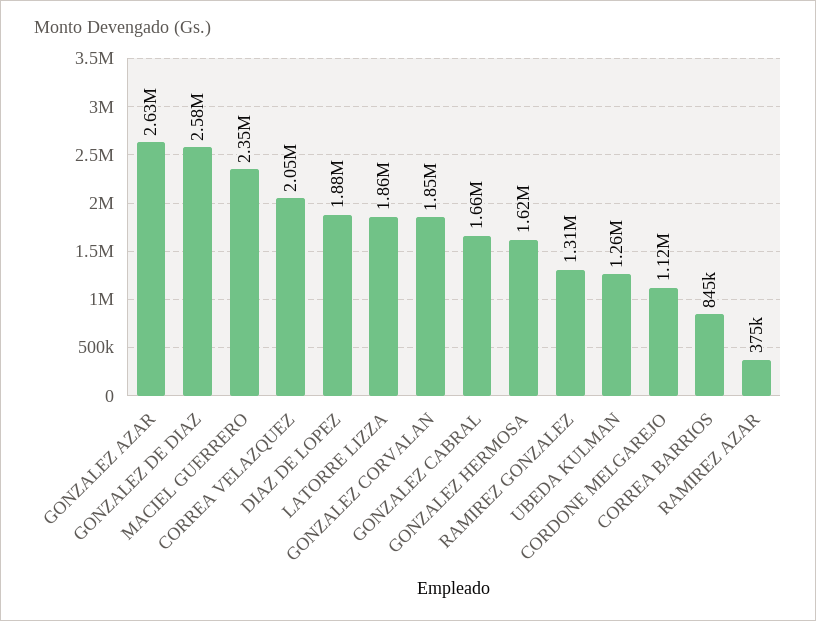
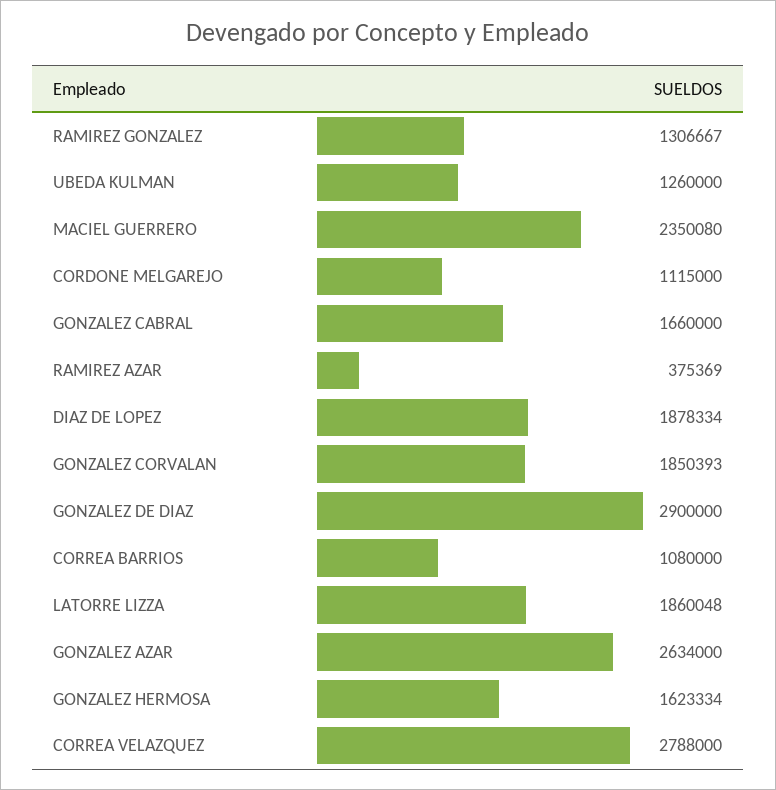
  {
    "GONZALEZ AZAR": 2634000,
-   "GONZALEZ DE DIAZ": 2580000,
+   "GONZALEZ DE DIAZ": 2900000,
    "MACIEL GUERRERO": 2350080,
-   "CORREA VELAZQUEZ": 2050000,
+   "CORREA VELAZQUEZ": 2788000,
    "DIAZ DE LOPEZ": 1878334,
    "LATORRE LIZZA": 1860048,
    "GONZALEZ CORVALAN": 1850393,
    "GONZALEZ CABRAL": 1660000,
    "GONZALEZ HERMOSA": 1623334,
    "RAMIREZ GONZALEZ": 1306667,
    "UBEDA KULMAN": 1260000,
    "CORDONE MELGAREJO": 1115000,
-   "CORREA BARRIOS": 845000,
+   "CORREA BARRIOS": 1080000,
    "RAMIREZ AZAR": 375369
  }

